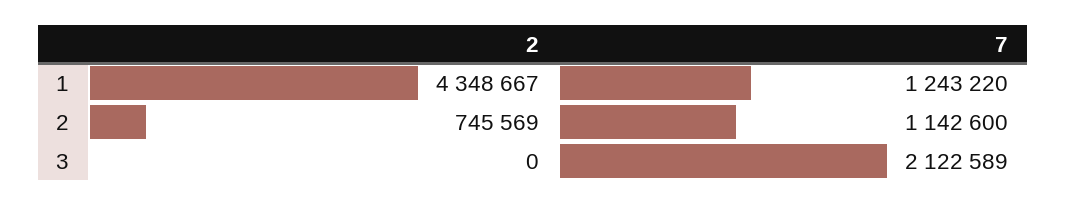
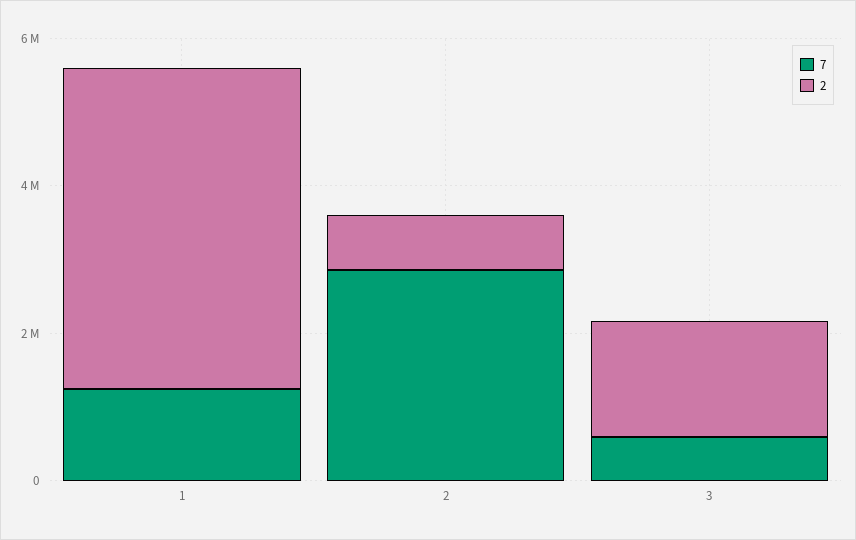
  {
    "2": {
      "1": 4348667,
      "2": 745569,
-     "3": 0
+     "3": 1500000
    },
    "7": {
      "1": 1243220,
-     "2": 1142600,
+     "2": 3000000,
-     "3": 2122589
+     "3": 500000
    }
  }

